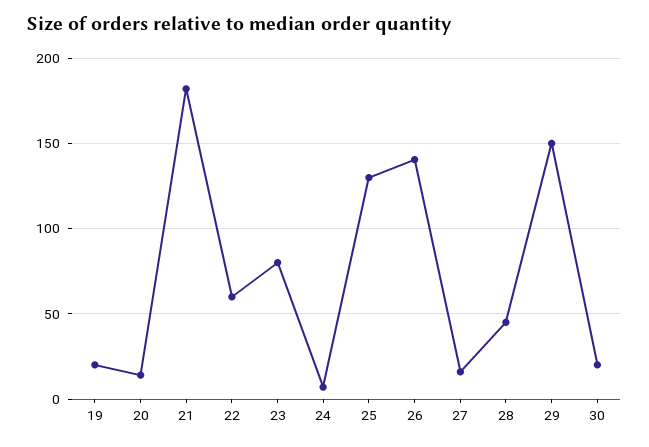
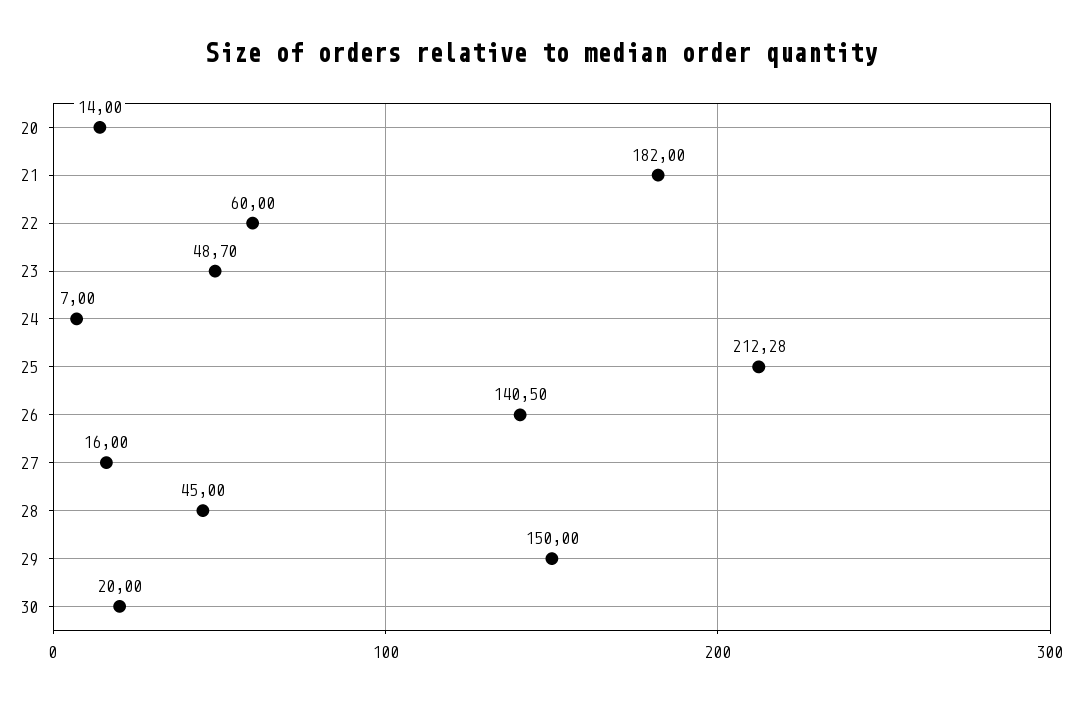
  {
-   "19": 20,
    "20": 14,
    "21": 182,
    "22": 60,
-   "23": 80,
+   "23": 48.7,
    "24": 7,
-   "25": 130,
+   "25": 212.28,
    "26": 140.5,
    "27": 16,
    "28": 45,
    "29": 150,
    "30": 20
  }

